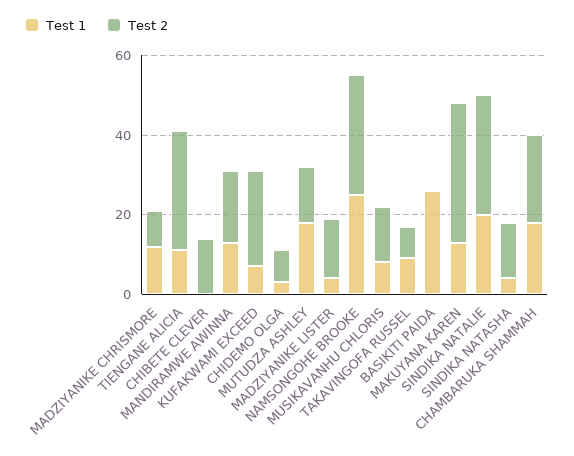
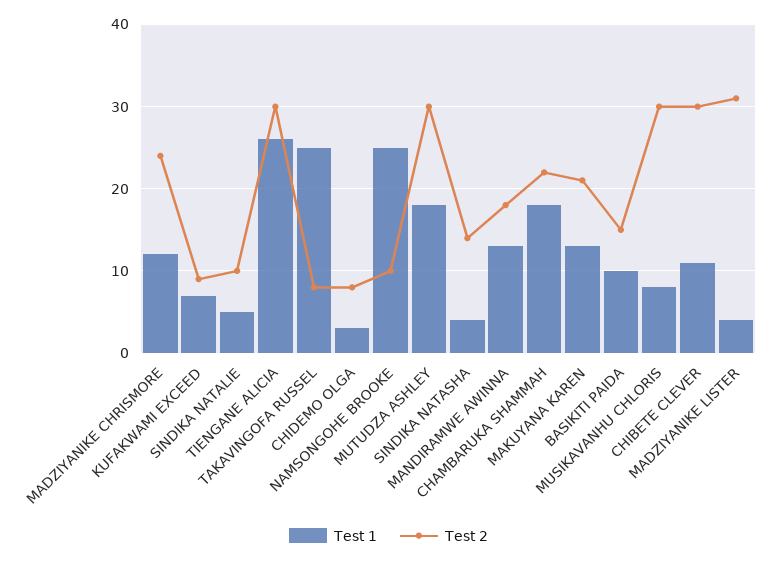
  {
    "Test 1": {
      "MADZIYANIKE CHRISMORE": 12,
-     "TIENGANE ALICIA": 10,
+     "TIENGANE ALICIA": 26,
-     "CHIBETE CLEVER": 0,
+     "CHIBETE CLEVER": 11,
      "MANDIRAMWE AWINNA": 13,
      "KUFAKWAMI EXCEED": 7,
      "CHIDEMO OLGA": 3,
      "MUTUDZA ASHLEY": 18,
      "MADZIYANIKE LISTER": 4,
      "NAMSONGOHE BROOKE": 25,
      "MUSIKAVANHU CHLORIS": 8,
-     "TAKAVINGOFA RUSSEL": 10,
+     "TAKAVINGOFA RUSSEL": 25,
-     "BASIKITI PAIDA": 25,
+     "BASIKITI PAIDA": 10,
      "MAKUYANA KAREN": 13,
-     "SINDIKA NATALIE": 20,
+     "SINDIKA NATALIE": 5,
      "SINDIKA NATASHA": 4,
      "CHAMBARUKA SHAMMAH": 18
    },
    "Test 2": {
-     "MADZIYANIKE CHRISMORE": 10,
+     "MADZIYANIKE CHRISMORE": 24,
      "TIENGANE ALICIA": 30,
-     "CHIBETE CLEVER": 15,
+     "CHIBETE CLEVER": 30,
      "MANDIRAMWE AWINNA": 18,
-     "KUFAKWAMI EXCEED": 25,
+     "KUFAKWAMI EXCEED": 9,
      "CHIDEMO OLGA": 8,
-     "MUTUDZA ASHLEY": 15,
+     "MUTUDZA ASHLEY": 30,
-     "MADZIYANIKE LISTER": 15,
+     "MADZIYANIKE LISTER": 31,
-     "NAMSONGOHE BROOKE": 30,
+     "NAMSONGOHE BROOKE": 10,
-     "MUSIKAVANHU CHLORIS": 15,
+     "MUSIKAVANHU CHLORIS": 30,
      "TAKAVINGOFA RUSSEL": 8,
-     "BASIKITI PAIDA": 0,
+     "BASIKITI PAIDA": 15,
-     "MAKUYANA KAREN": 35,
+     "MAKUYANA KAREN": 21,
-     "SINDIKA NATALIE": 30,
+     "SINDIKA NATALIE": 10,
      "SINDIKA NATASHA": 14,
      "CHAMBARUKA SHAMMAH": 22
    }
  }

